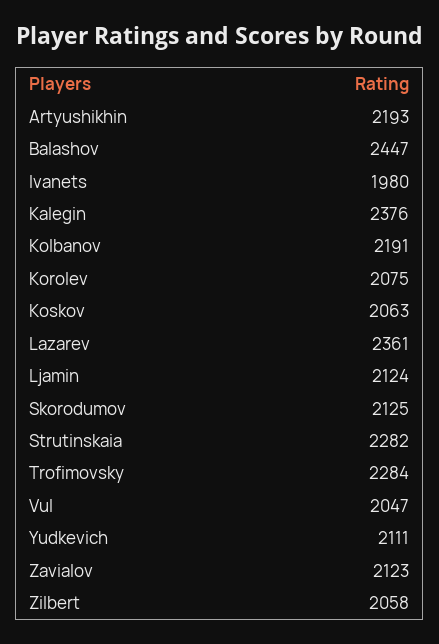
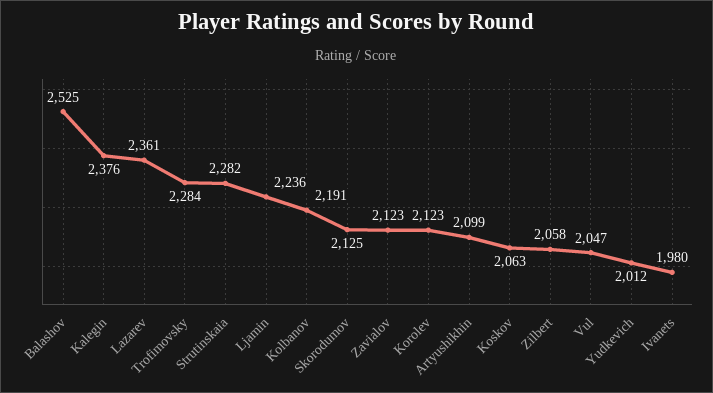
  {
-   "Artyushikhin": 2193,
+   "Artyushikhin": 2099,
-   "Balashov": 2447,
+   "Balashov": 2525,
    "Ivanets": 1980,
    "Kalegin": 2376,
    "Kolbanov": 2191,
-   "Korolev": 2075,
+   "Korolev": 2123,
    "Koskov": 2063,
    "Lazarev": 2361,
-   "Ljamin": 2124,
+   "Ljamin": 2236,
    "Skorodumov": 2125,
    "Strutinskaia": 2282,
    "Trofimovsky": 2284,
    "Vul": 2047,
-   "Yudkevich": 2111,
+   "Yudkevich": 2012,
    "Zavialov": 2123,
    "Zilbert": 2058
  }

